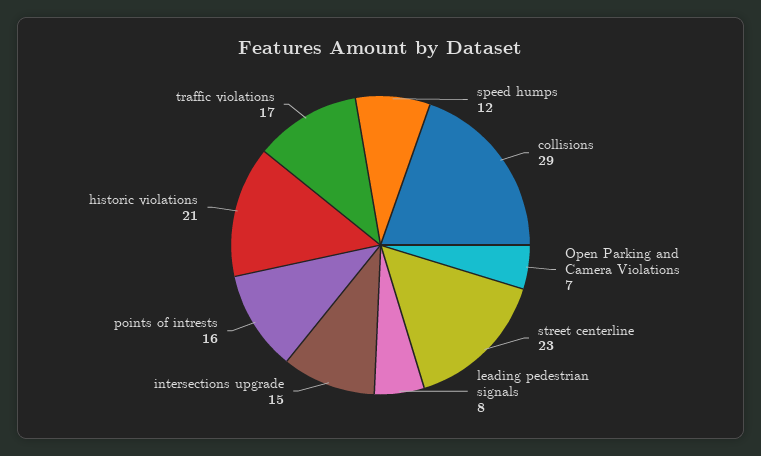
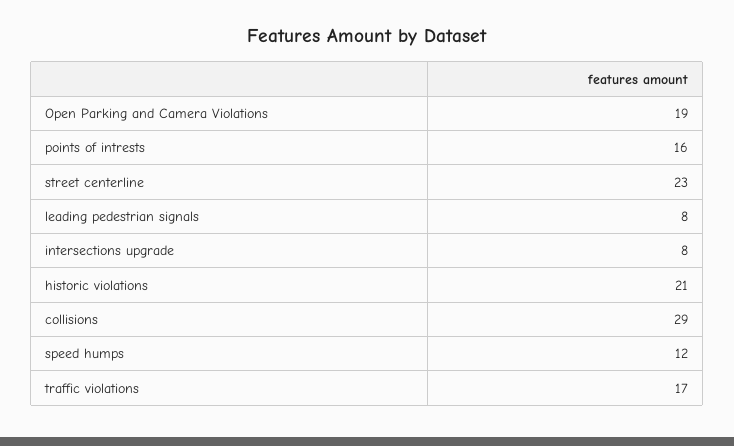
  {
    "speed humps": 12,
    "collisions": 29,
-   "Open Parking and Camera Violations": 7,
+   "Open Parking and Camera Violations": 19,
    "street centerline": 23,
    "leading pedestrian signals": 8,
-   "intersections upgrade": 15,
+   "intersections upgrade": 8,
    "points of intrests": 16,
    "historic violations": 21,
    "traffic violations": 17
  }

